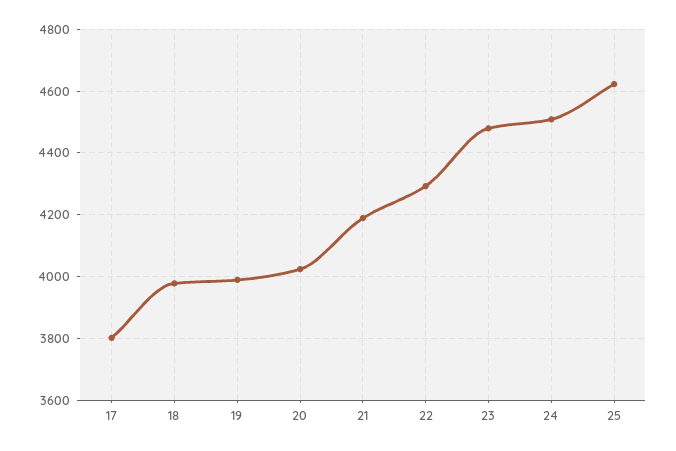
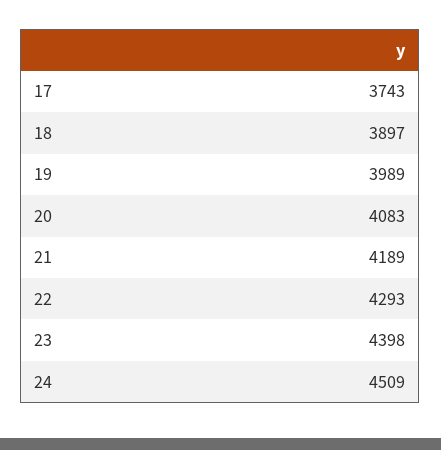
  {
-   "17": 3800,
+   "17": 3743,
-   "18": 3980,
+   "18": 3897,
    "19": 3989,
-   "20": 4020,
+   "20": 4083,
    "21": 4189,
    "22": 4293,
-   "23": 4480,
+   "23": 4398,
-   "24": 4509,
+   "24": 4509
-   "25": 4620
  }

